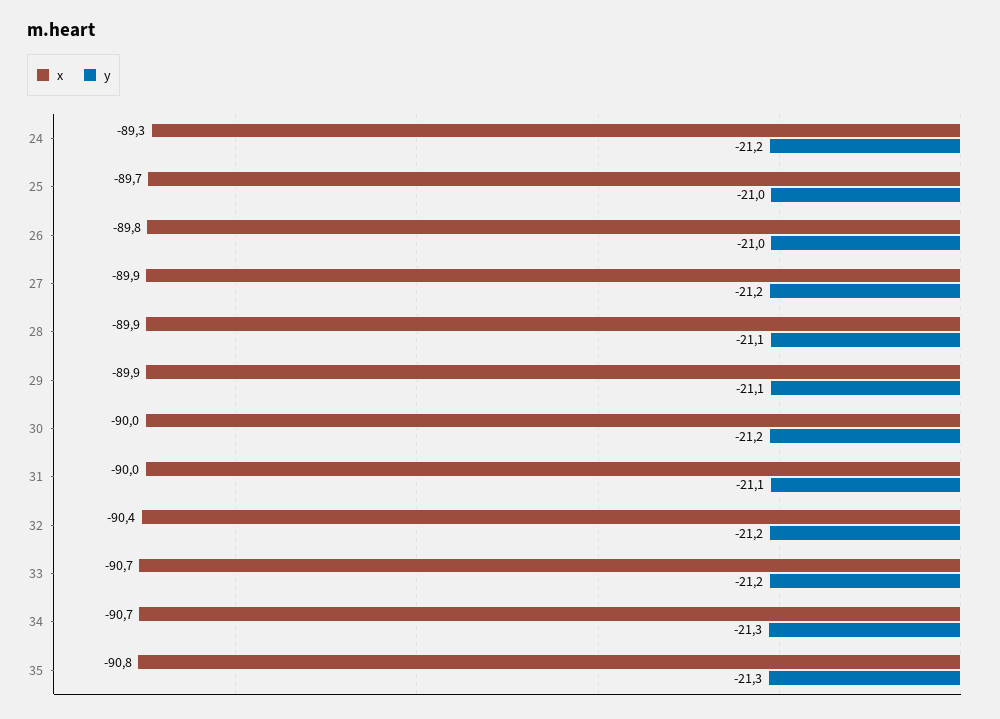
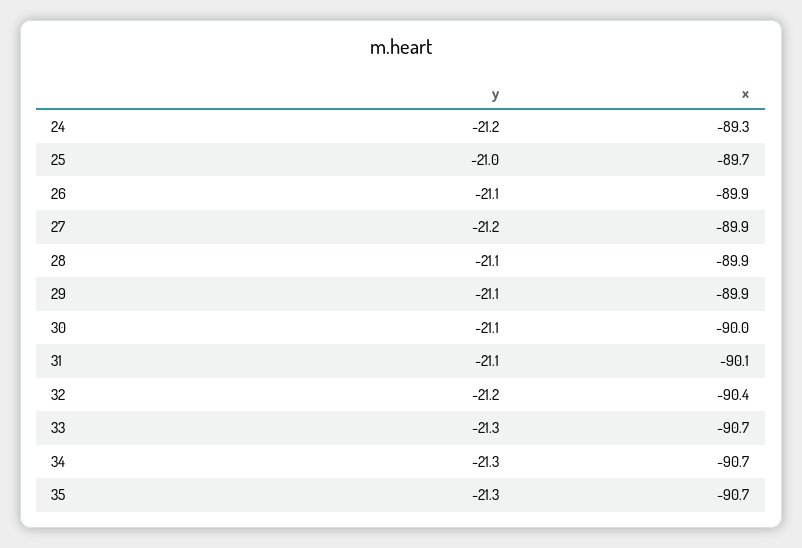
  {
    "x": {
      "24": -89.3,
      "25": -89.7,
-     "26": -89.8,
+     "26": -89.9,
      "27": -89.9,
      "28": -89.9,
      "29": -89.9,
      "30": -90,
-     "31": -90,
+     "31": -90.1,
      "32": -90.4,
      "33": -90.7,
      "34": -90.7,
-     "35": -90.8
+     "35": -90.7
    },
    "y": {
      "24": -21.2,
      "25": -21,
-     "26": -21,
+     "26": -21.1,
      "27": -21.2,
      "28": -21.1,
      "29": -21.1,
-     "30": -21.2,
+     "30": -21.1,
      "31": -21.1,
      "32": -21.2,
-     "33": -21.2,
+     "33": -21.3,
      "34": -21.3,
      "35": -21.3
    }
  }

